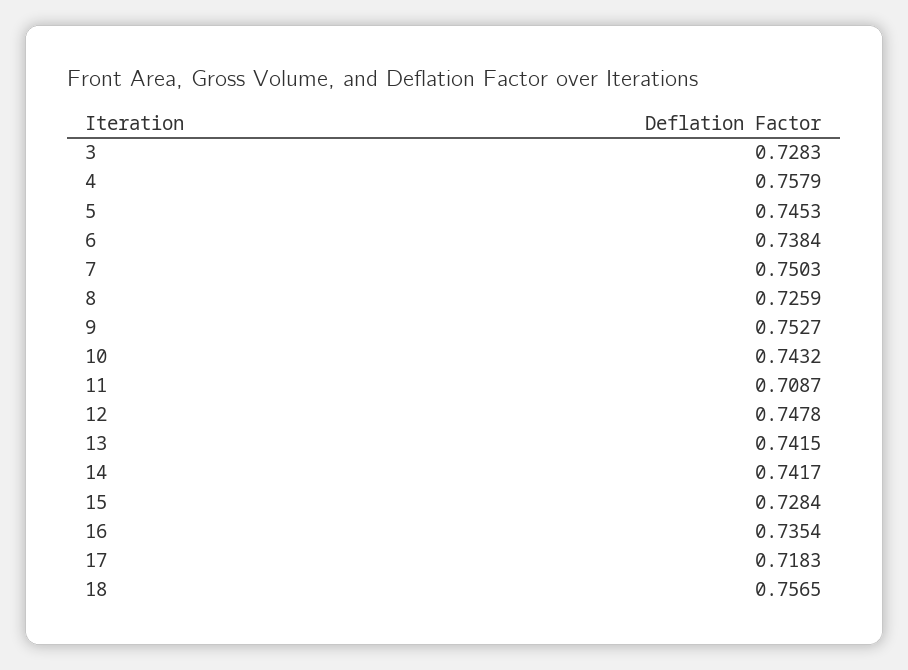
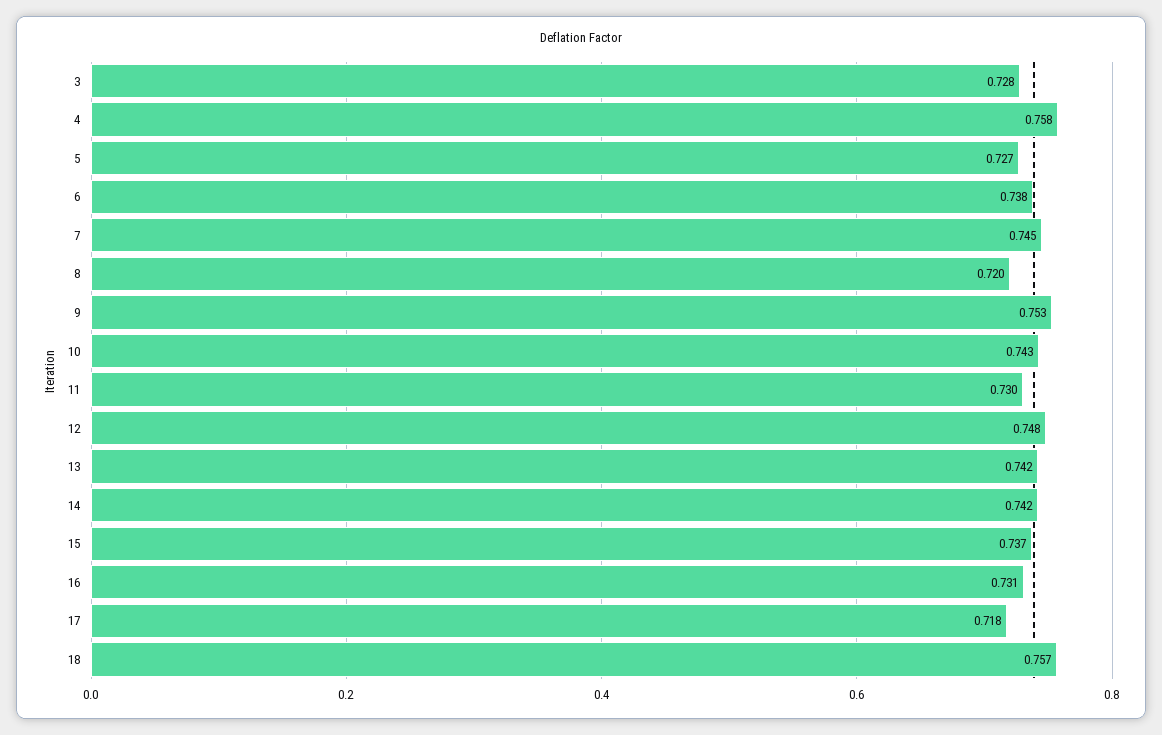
  {
    "3": 0.7283,
    "4": 0.7579,
-   "5": 0.7453,
+   "5": 0.727,
    "6": 0.7384,
-   "7": 0.7503,
+   "7": 0.745,
-   "8": 0.7259,
+   "8": 0.72,
    "9": 0.7527,
    "10": 0.7432,
-   "11": 0.7087,
+   "11": 0.73,
    "12": 0.7478,
    "13": 0.7415,
    "14": 0.7417,
-   "15": 0.7284,
+   "15": 0.737,
-   "16": 0.7354,
+   "16": 0.731,
    "17": 0.7183,
    "18": 0.7565
  }

